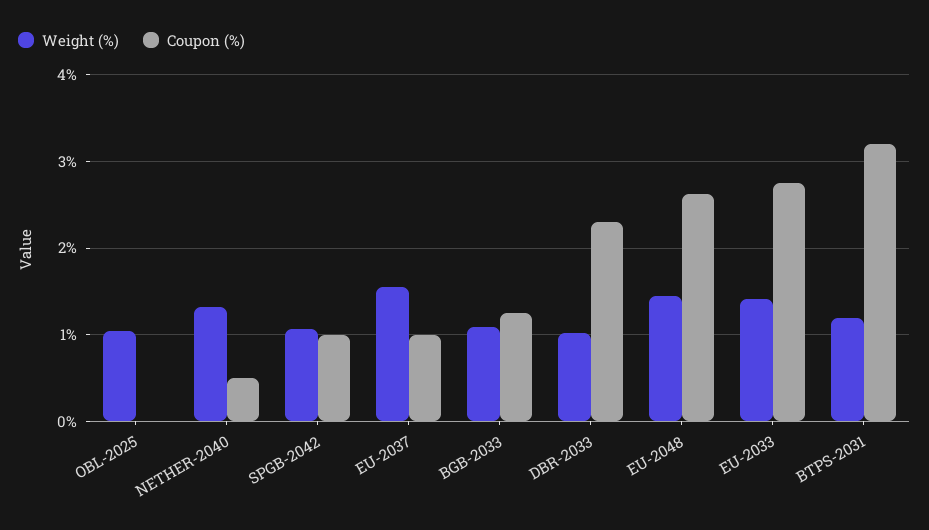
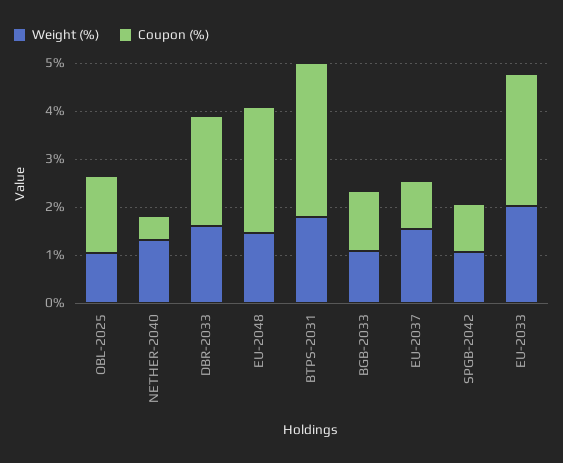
  {
    "Weight (%)": {
      "OBL-2025": 1,
      "NETHER-2040": 1.3,
      "SPGB-2042": 1.1,
      "EU-2037": 1.6,
      "BGB-2033": 1.1,
-     "DBR-2033": 1,
+     "DBR-2033": 1.6,
      "EU-2048": 1.5,
-     "EU-2033": 1.4,
+     "EU-2033": 2,
-     "BTPS-2031": 1.2
+     "BTPS-2031": 1.8
    },
    "Coupon (%)": {
-     "OBL-2025": 0,
+     "OBL-2025": 1.6,
      "NETHER-2040": 0.5,
      "SPGB-2042": 1,
      "EU-2037": 1,
      "BGB-2033": 1.3,
      "DBR-2033": 2.3,
      "EU-2048": 2.6,
      "EU-2033": 2.8,
      "BTPS-2031": 3.2
    }
  }

